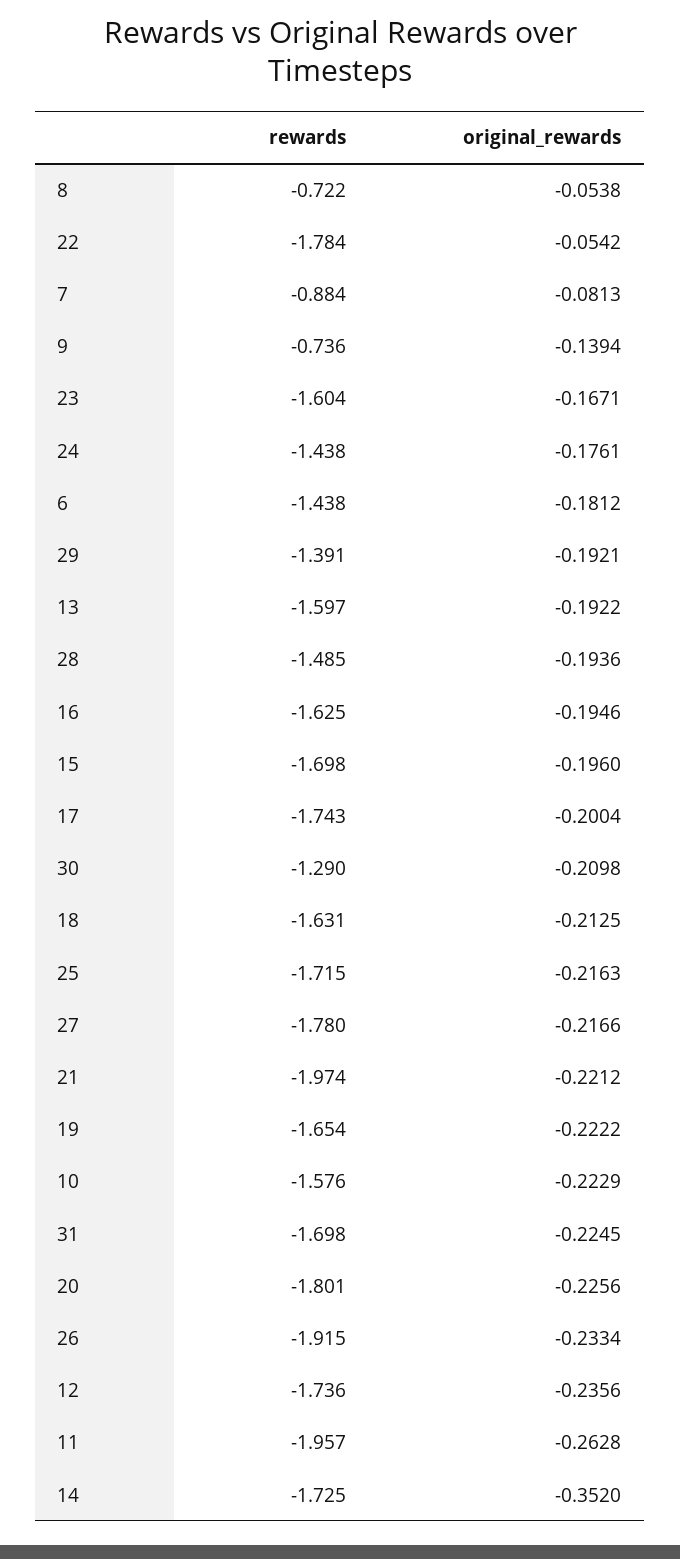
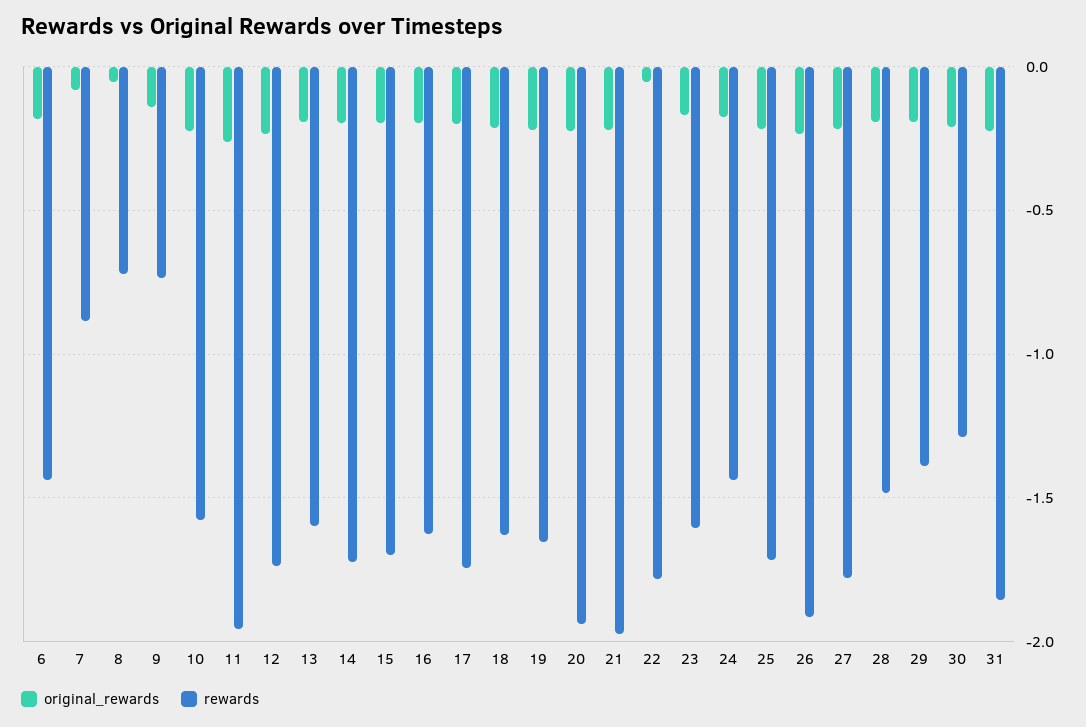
  {
    "rewards": {
      "8": -0.722,
      "22": -1.784,
      "7": -0.884,
      "9": -0.736,
      "23": -1.604,
      "24": -1.438,
      "6": -1.438,
      "29": -1.391,
      "13": -1.597,
      "28": -1.485,
      "16": -1.625,
      "15": -1.698,
      "17": -1.743,
      "30": -1.29,
      "18": -1.631,
      "25": -1.715,
      "27": -1.78,
      "21": -1.974,
      "19": -1.654,
      "10": -1.576,
-     "31": -1.698,
+     "31": -1.85,
-     "20": -1.801,
+     "20": -1.95,
      "26": -1.915,
      "12": -1.736,
      "11": -1.957,
      "14": -1.725
    },
    "original_rewards": {
      "8": -0.0538,
      "22": -0.0542,
      "7": -0.0813,
      "9": -0.1394,
      "23": -0.1671,
      "24": -0.1761,
      "6": -0.1812,
      "29": -0.1921,
      "13": -0.1922,
      "28": -0.1936,
      "16": -0.1946,
      "15": -0.196,
      "17": -0.2004,
      "30": -0.2098,
      "18": -0.2125,
      "25": -0.2163,
      "27": -0.2166,
      "21": -0.2212,
      "19": -0.2222,
      "10": -0.2229,
      "31": -0.2245,
      "20": -0.2256,
      "26": -0.2334,
      "12": -0.2356,
      "11": -0.2628,
-     "14": -0.352
+     "14": -0.2
    }
  }

